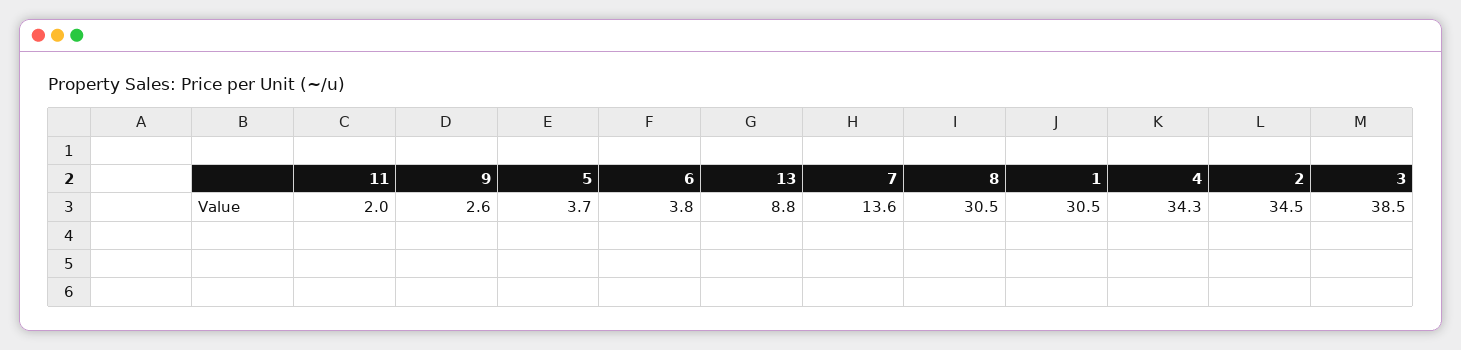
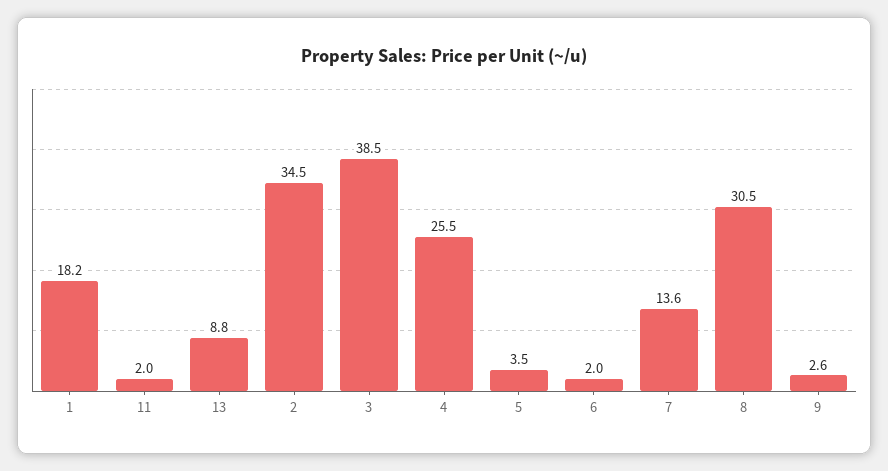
  {
    "11": 2,
    "9": 2.6,
-   "5": 3.7,
+   "5": 3.5,
-   "6": 3.8,
+   "6": 2,
    "13": 8.8,
    "7": 13.6,
    "8": 30.5,
-   "1": 30.5,
+   "1": 18.2,
-   "4": 34.3,
+   "4": 25.5,
    "2": 34.5,
    "3": 38.5
  }

